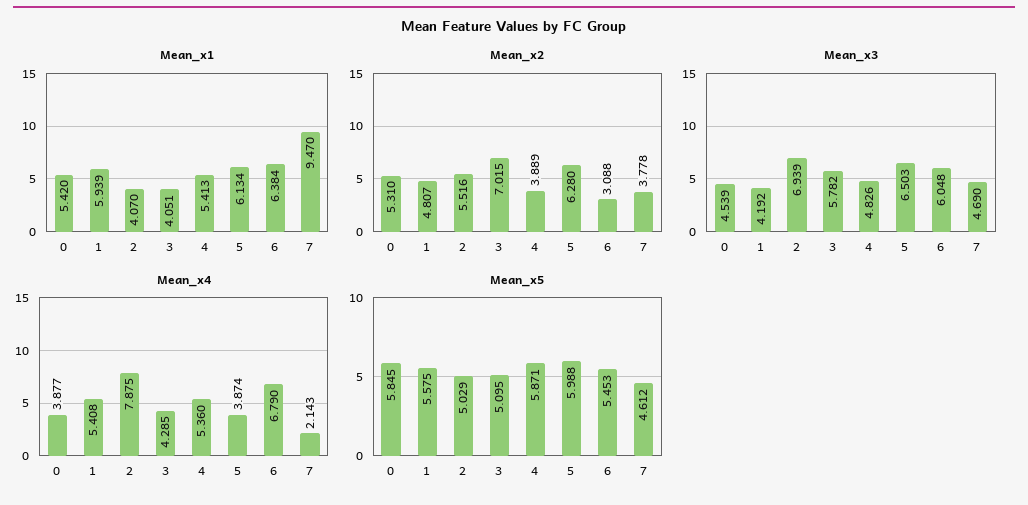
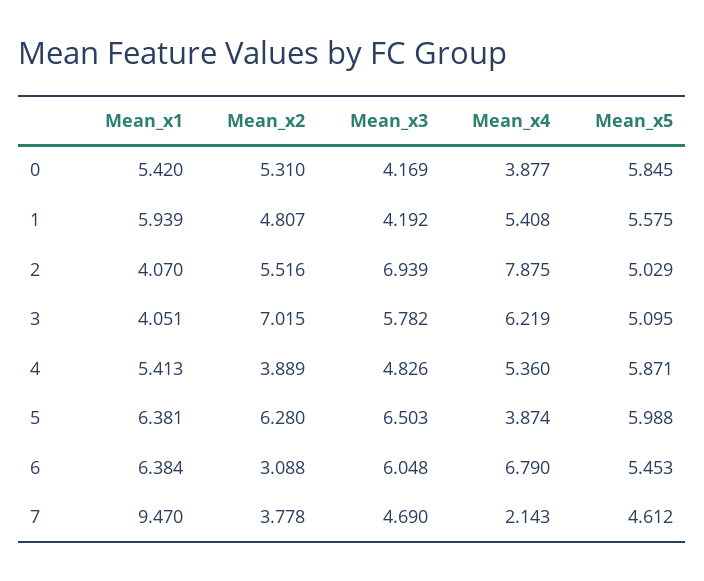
  {
    "Mean_x1": {
      "0": 5.42,
      "1": 5.939,
      "2": 4.07,
      "3": 4.051,
      "4": 5.413,
-     "5": 6.134,
+     "5": 6.381,
      "6": 6.384,
      "7": 9.47
    },
    "Mean_x2": {
      "0": 5.31,
      "1": 4.807,
      "2": 5.516,
      "3": 7.015,
      "4": 3.889,
      "5": 6.28,
      "6": 3.088,
      "7": 3.778
    },
    "Mean_x3": {
-     "0": 4.539,
+     "0": 4.169,
      "1": 4.192,
      "2": 6.939,
      "3": 5.782,
      "4": 4.826,
      "5": 6.503,
      "6": 6.048,
      "7": 4.69
    },
    "Mean_x4": {
      "0": 3.877,
      "1": 5.408,
      "2": 7.875,
-     "3": 4.285,
+     "3": 6.219,
      "4": 5.36,
      "5": 3.874,
      "6": 6.79,
      "7": 2.143
    },
    "Mean_x5": {
      "0": 5.845,
      "1": 5.575,
      "2": 5.029,
      "3": 5.095,
      "4": 5.871,
      "5": 5.988,
      "6": 5.453,
      "7": 4.612
    }
  }

